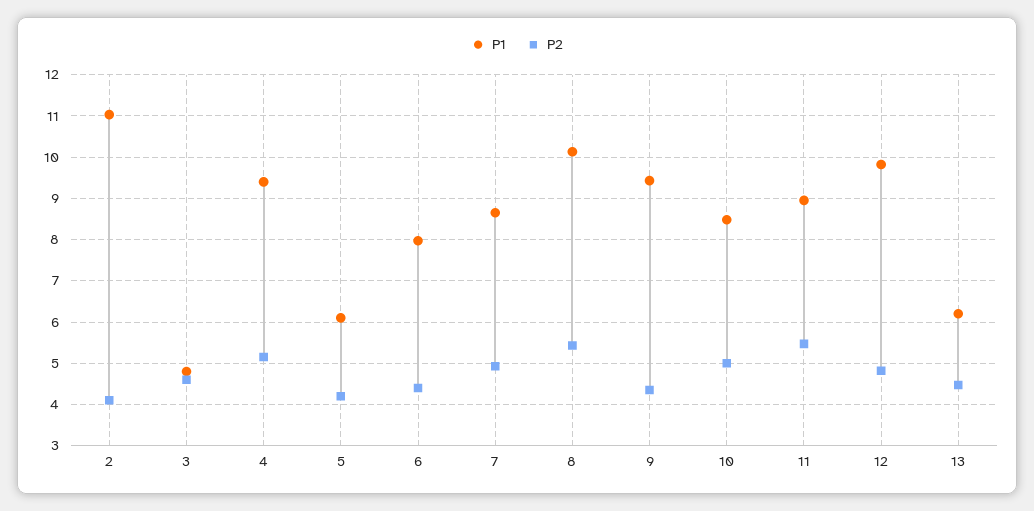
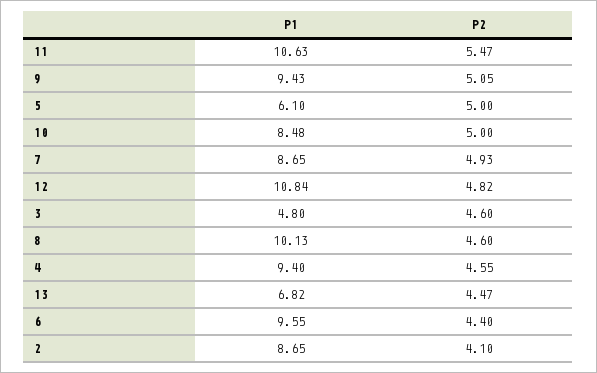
  {
    "P1": {
-     "2": 11,
+     "2": 8.65,
      "3": 4.8,
      "4": 9.4,
      "5": 6.1,
-     "6": 8,
+     "6": 9.55,
      "7": 8.65,
      "8": 10.13,
      "9": 9.43,
      "10": 8.48,
-     "11": 9,
+     "11": 10.63,
-     "12": 9.8,
+     "12": 10.84,
-     "13": 6.2
+     "13": 6.82
    },
    "P2": {
      "2": 4.1,
      "3": 4.6,
-     "4": 5.2,
+     "4": 4.55,
-     "5": 4.2,
+     "5": 5,
      "6": 4.4,
      "7": 4.93,
-     "8": 5.4,
+     "8": 4.6,
-     "9": 4.4,
+     "9": 5.05,
      "10": 5,
      "11": 5.47,
      "12": 4.82,
      "13": 4.47
    }
  }

